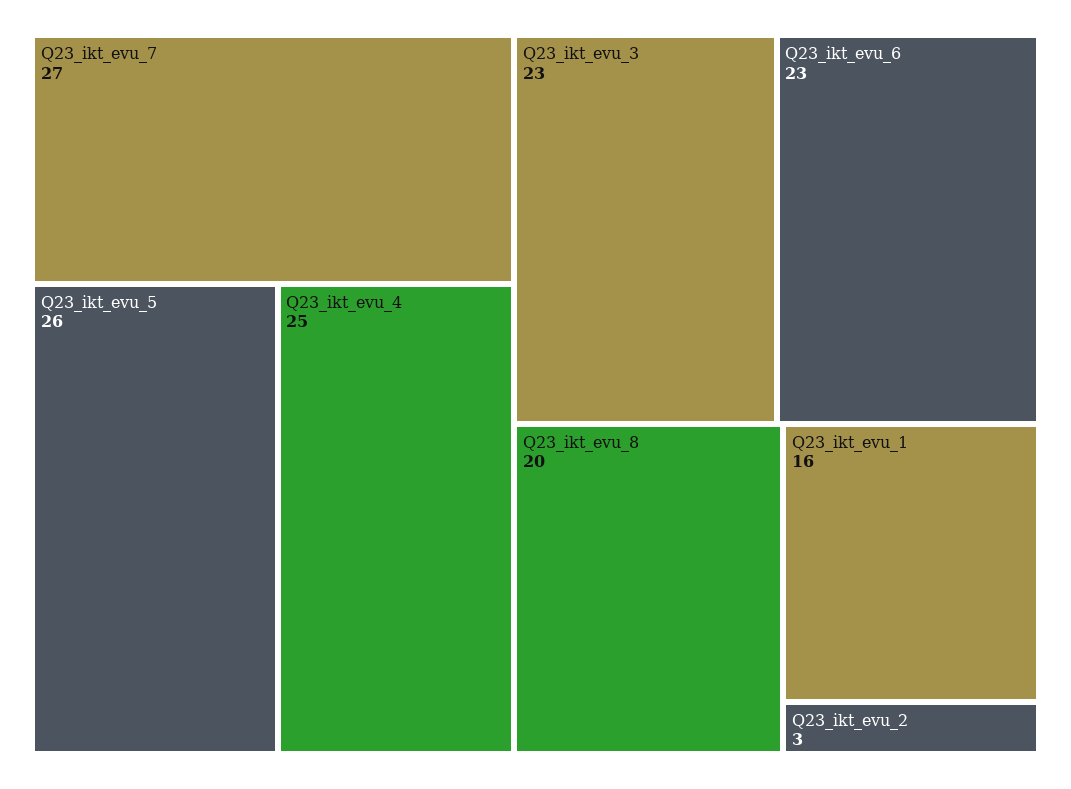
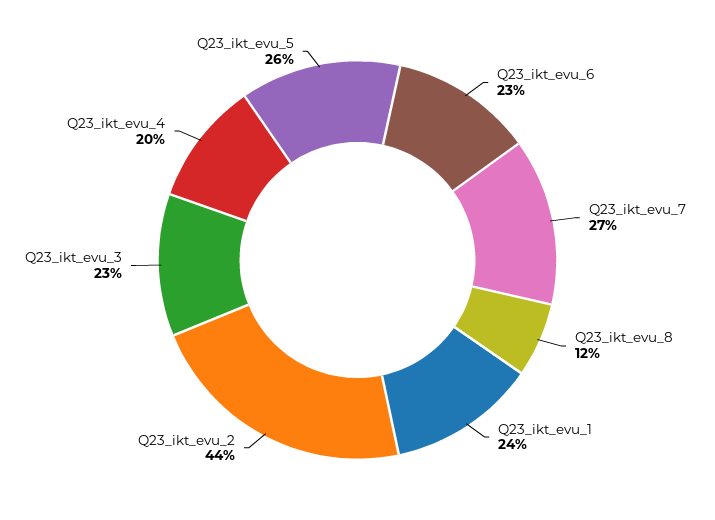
  {
    "Q23_ikt_evu_7": 27,
    "Q23_ikt_evu_5": 26,
-   "Q23_ikt_evu_4": 25,
+   "Q23_ikt_evu_4": 20,
    "Q23_ikt_evu_3": 23,
    "Q23_ikt_evu_6": 23,
-   "Q23_ikt_evu_8": 20,
+   "Q23_ikt_evu_8": 12,
-   "Q23_ikt_evu_1": 16,
+   "Q23_ikt_evu_1": 24,
-   "Q23_ikt_evu_2": 3
+   "Q23_ikt_evu_2": 44
  }

